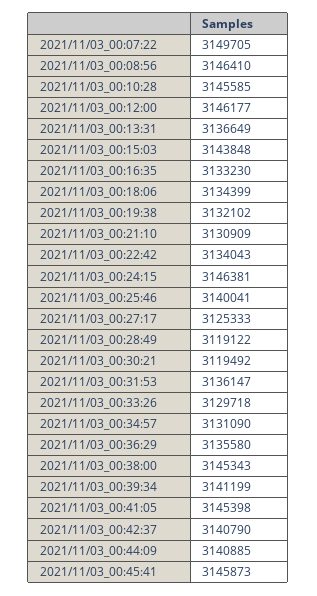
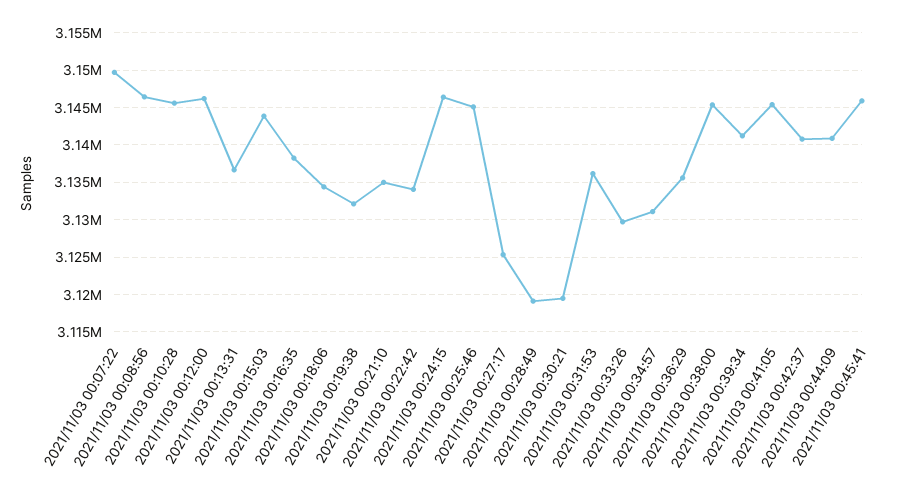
  {
    "2021/11/03_00:07:22": 3149705,
    "2021/11/03_00:08:56": 3146410,
    "2021/11/03_00:10:28": 3145585,
    "2021/11/03_00:12:00": 3146177,
    "2021/11/03_00:13:31": 3136649,
    "2021/11/03_00:15:03": 3143848,
-   "2021/11/03_00:16:35": 3133230,
+   "2021/11/03_00:16:35": 3138000,
    "2021/11/03_00:18:06": 3134399,
    "2021/11/03_00:19:38": 3132102,
-   "2021/11/03_00:21:10": 3130909,
+   "2021/11/03_00:21:10": 3135000,
    "2021/11/03_00:22:42": 3134043,
    "2021/11/03_00:24:15": 3146381,
-   "2021/11/03_00:25:46": 3140041,
+   "2021/11/03_00:25:46": 3145000,
    "2021/11/03_00:27:17": 3125333,
    "2021/11/03_00:28:49": 3119122,
    "2021/11/03_00:30:21": 3119492,
    "2021/11/03_00:31:53": 3136147,
    "2021/11/03_00:33:26": 3129718,
    "2021/11/03_00:34:57": 3131090,
    "2021/11/03_00:36:29": 3135580,
    "2021/11/03_00:38:00": 3145343,
    "2021/11/03_00:39:34": 3141199,
    "2021/11/03_00:41:05": 3145398,
    "2021/11/03_00:42:37": 3140790,
    "2021/11/03_00:44:09": 3140885,
    "2021/11/03_00:45:41": 3145873
  }

